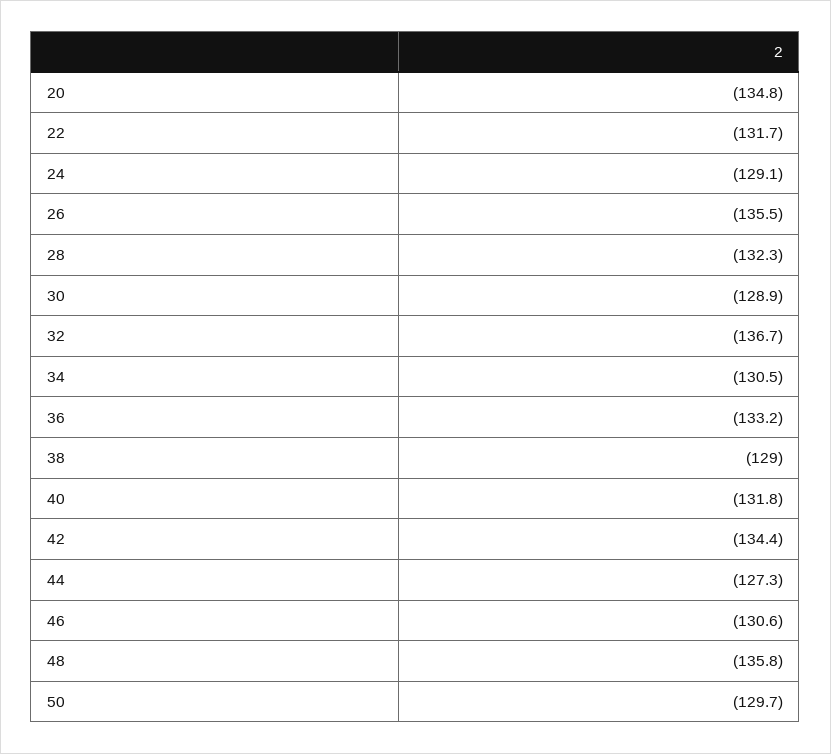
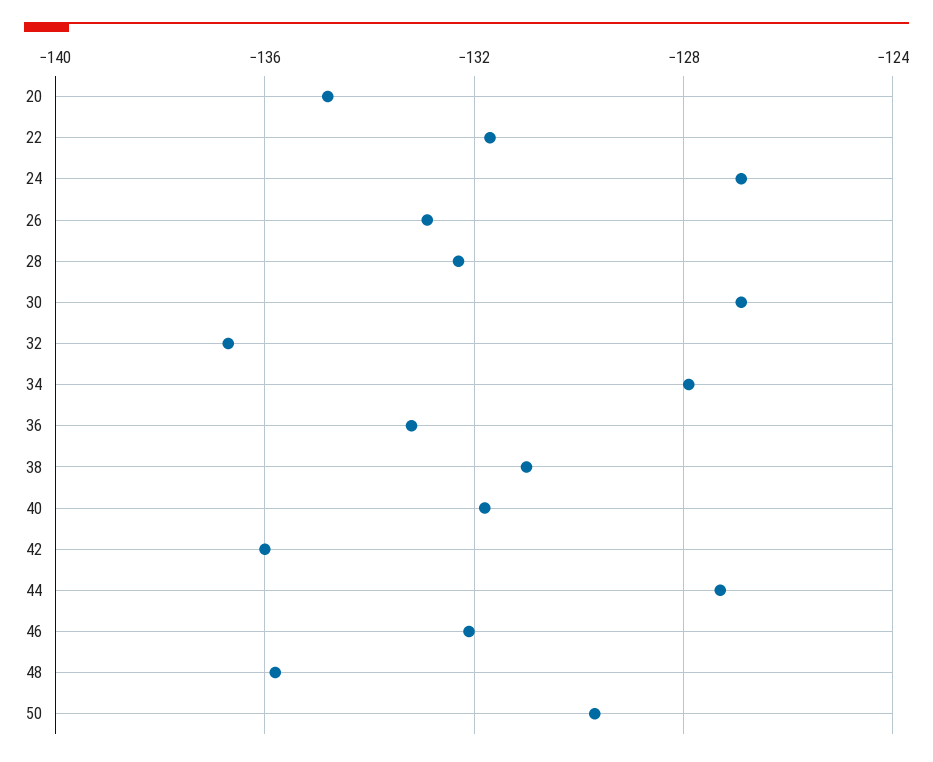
  {
    "20": -134.8,
    "22": -131.7,
-   "24": -129.1,
+   "24": -127,
-   "26": -135.5,
+   "26": -133,
    "28": -132.3,
-   "30": -128.9,
+   "30": -127,
    "32": -136.7,
-   "34": -130.5,
+   "34": -128,
    "36": -133.2,
-   "38": -129,
+   "38": -131,
    "40": -131.8,
-   "42": -134.4,
+   "42": -136,
    "44": -127.3,
-   "46": -130.6,
+   "46": -132,
    "48": -135.8,
    "50": -129.7
  }

